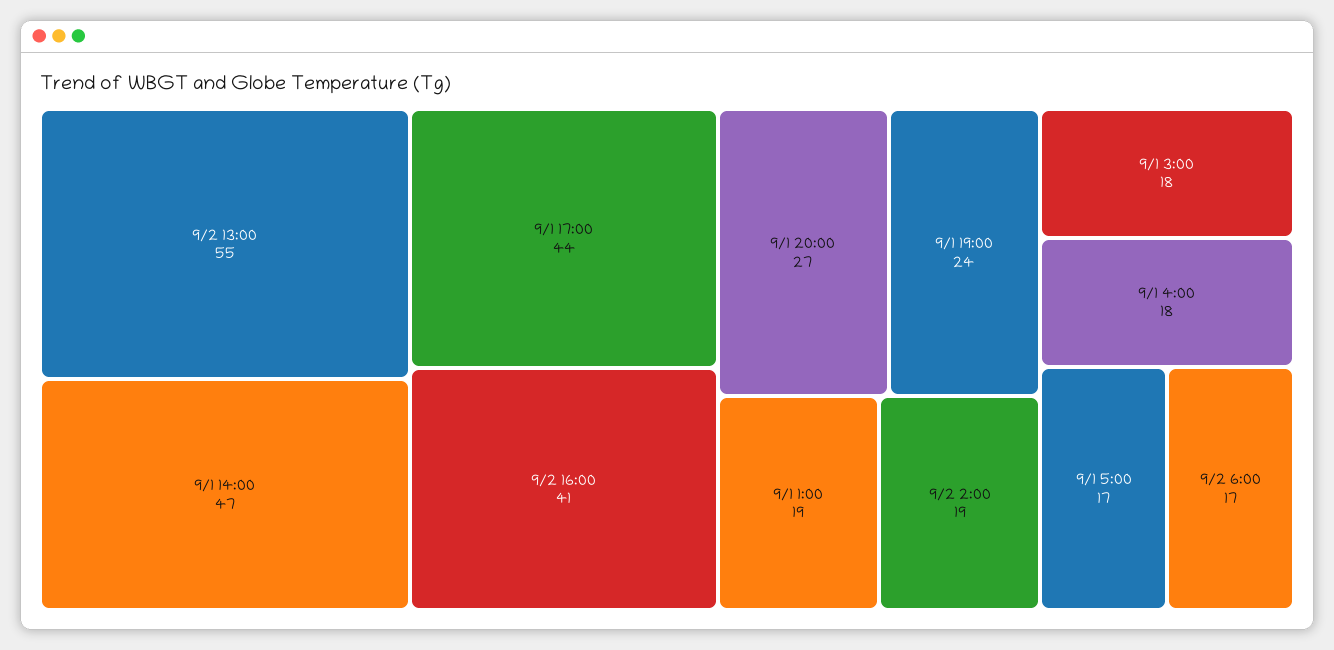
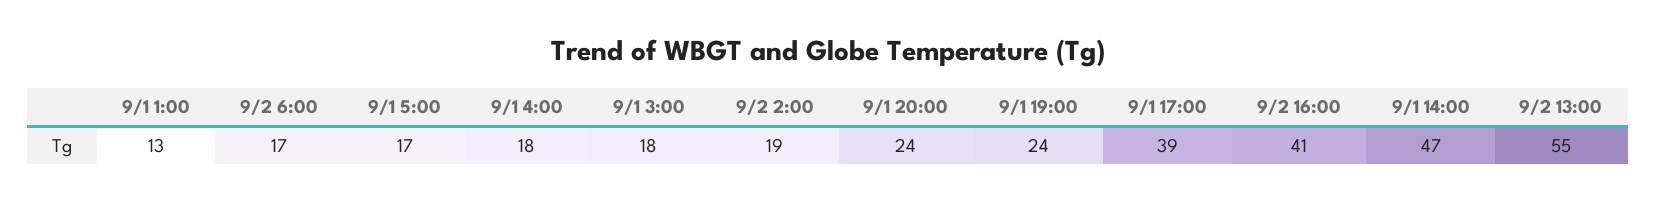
  {
    "9/2 13:00": 55,
    "9/1 14:00": 47,
-   "9/1 17:00": 44,
+   "9/1 17:00": 39,
    "9/2 16:00": 41,
-   "9/1 20:00": 27,
+   "9/1 20:00": 24,
    "9/1 19:00": 24,
-   "9/1 1:00": 19,
+   "9/1 1:00": 13,
    "9/2 2:00": 19,
    "9/1 3:00": 18,
    "9/1 4:00": 18,
    "9/1 5:00": 17,
    "9/2 6:00": 17
  }

